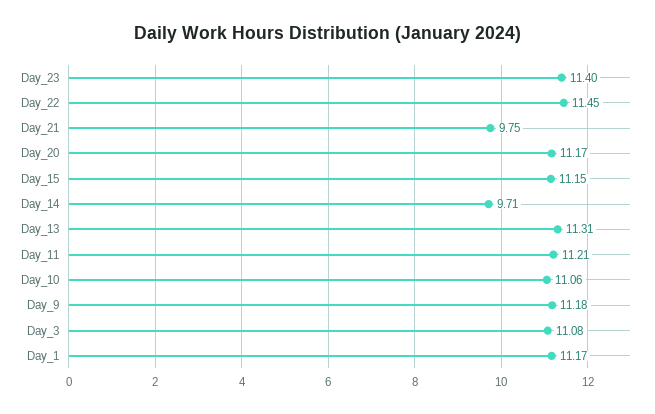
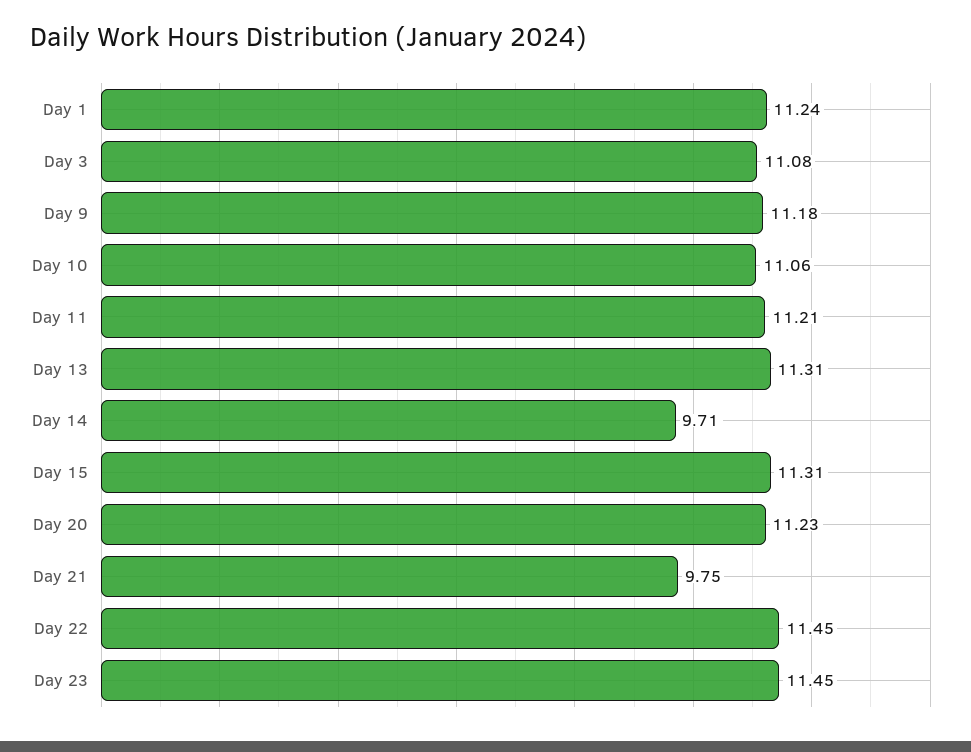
  {
-   "Day_23": 11.4,
+   "Day_23": 11.45,
    "Day_22": 11.45,
    "Day_21": 9.75,
-   "Day_20": 11.17,
+   "Day_20": 11.23,
-   "Day_15": 11.15,
+   "Day_15": 11.31,
    "Day_14": 9.71,
    "Day_13": 11.31,
    "Day_11": 11.21,
    "Day_10": 11.06,
    "Day_9": 11.18,
    "Day_3": 11.08,
-   "Day_1": 11.17
+   "Day_1": 11.24
  }

